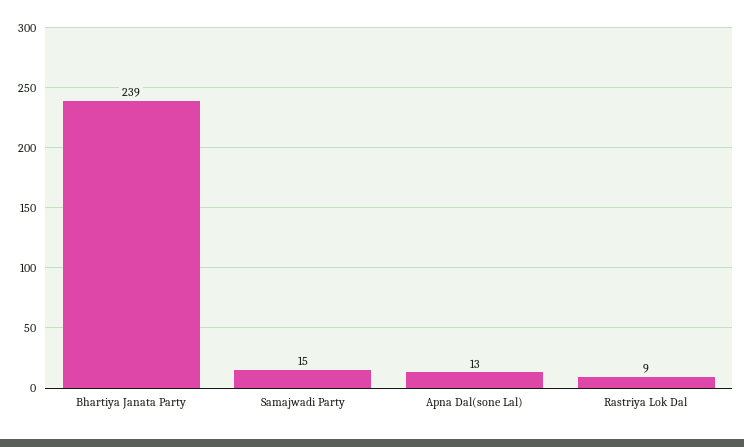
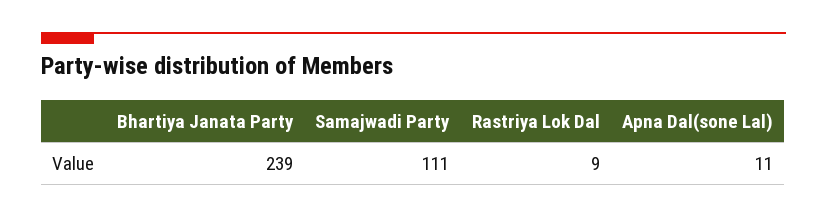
  {
    "Bhartiya Janata Party": 239,
-   "Samajwadi Party": 15,
+   "Samajwadi Party": 111,
-   "Apna Dal(sone Lal)": 13,
+   "Apna Dal(sone Lal)": 11,
    "Rastriya Lok Dal": 9
  }

